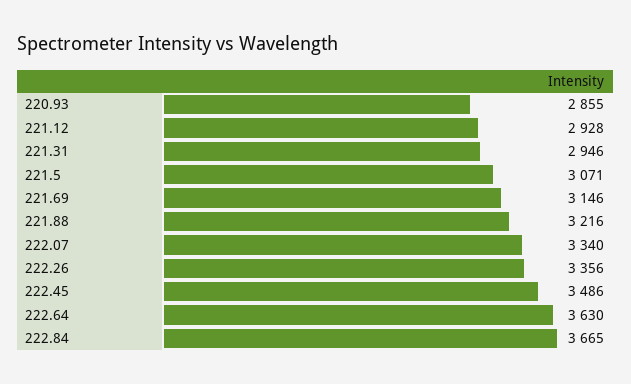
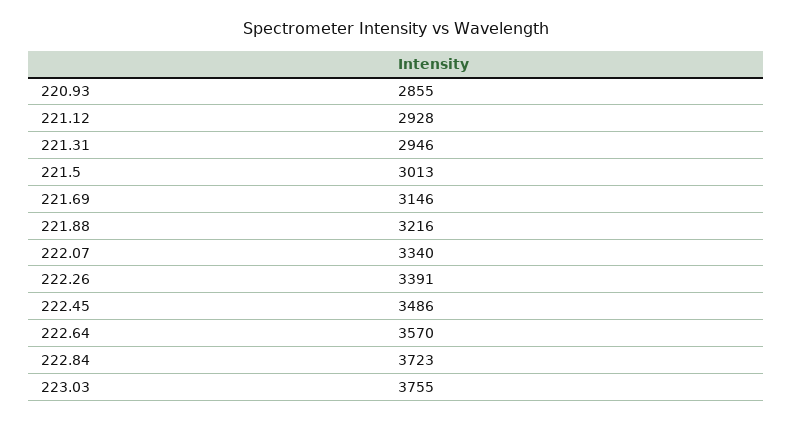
  {
    "220.93": 2855,
    "221.12": 2928,
    "221.31": 2946,
-   "221.5": 3071,
+   "221.5": 3013,
    "221.69": 3146,
    "221.88": 3216,
    "222.07": 3340,
-   "222.26": 3356,
+   "222.26": 3391,
    "222.45": 3486,
-   "222.64": 3630,
+   "222.64": 3570,
-   "222.84": 3665
+   "222.84": 3723,
+   "223.03": 3755
  }

